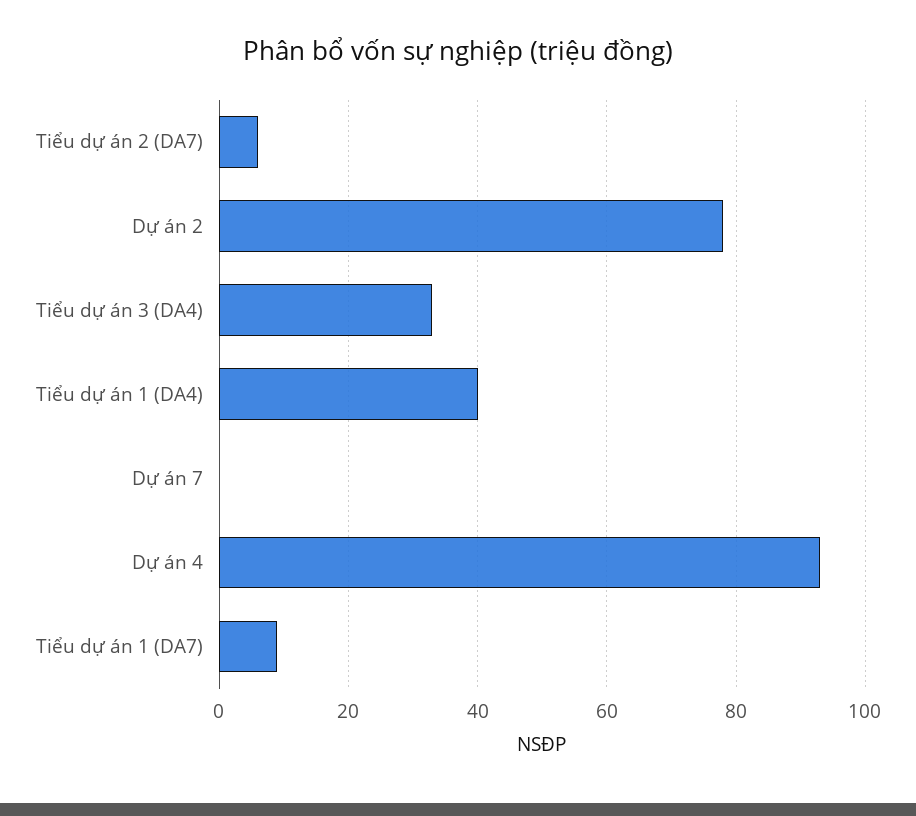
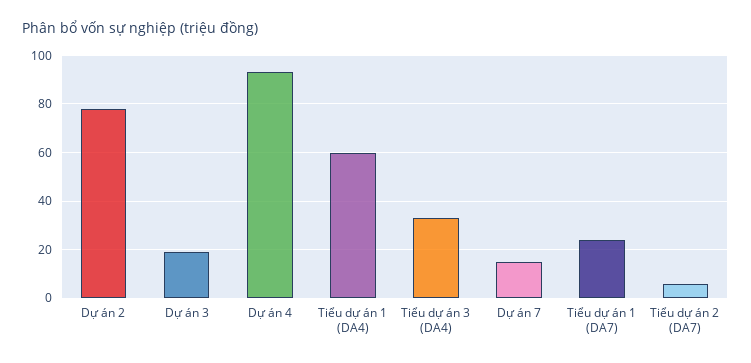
  {
    "Tiểu dự án 2 (DA7)": 5,
    "Dự án 2": 80,
    "Tiểu dự án 3 (DA4)": 35,
-   "Tiểu dự án 1 (DA4)": 40,
+   "Tiểu dự án 1 (DA4)": 60,
-   "Dự án 7": 0,
+   "Dự án 7": 15,
    "Dự án 4": 95,
-   "Tiểu dự án 1 (DA7)": 10
+   "Tiểu dự án 1 (DA7)": 25,
+   "Dự án 3": 20
  }

